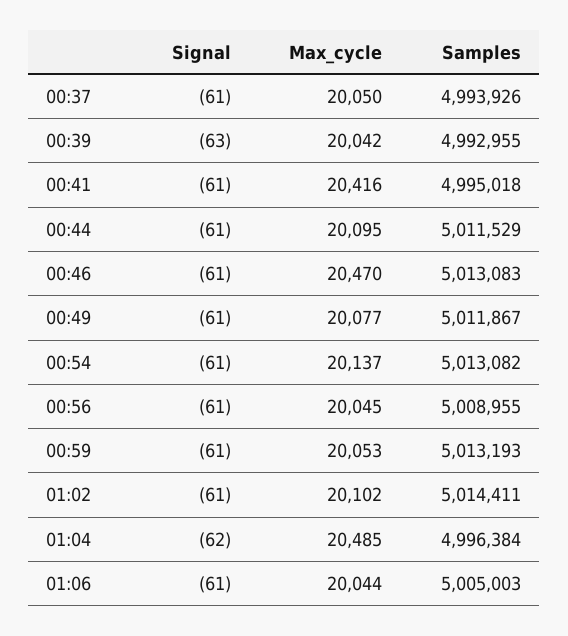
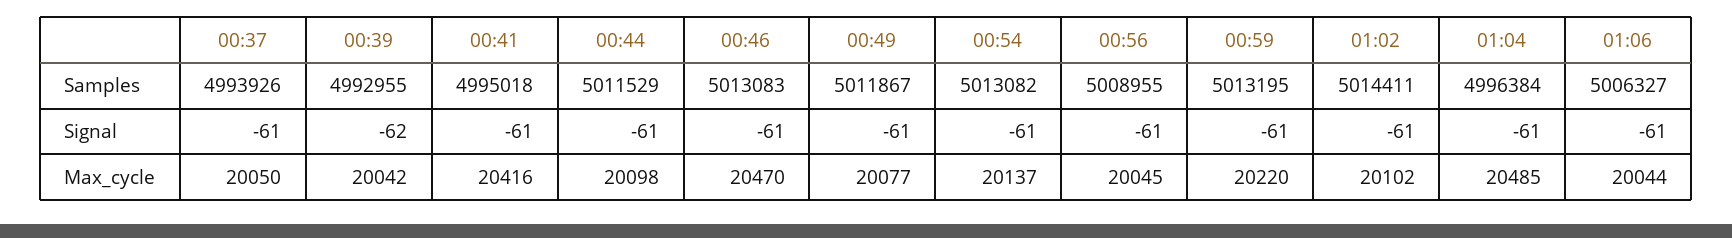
  {
    "Signal": {
      "00:37": -61,
-     "00:39": -63,
+     "00:39": -62,
      "00:41": -61,
      "00:44": -61,
      "00:46": -61,
      "00:49": -61,
      "00:54": -61,
      "00:56": -61,
      "00:59": -61,
      "01:02": -61,
-     "01:04": -62,
+     "01:04": -61,
      "01:06": -61
    },
    "Max_cycle": {
      "00:37": 20050,
      "00:39": 20042,
      "00:41": 20416,
-     "00:44": 20095,
+     "00:44": 20098,
      "00:46": 20470,
      "00:49": 20077,
      "00:54": 20137,
      "00:56": 20045,
-     "00:59": 20053,
+     "00:59": 20220,
      "01:02": 20102,
      "01:04": 20485,
      "01:06": 20044
    },
    "Samples": {
      "00:37": 4993926,
      "00:39": 4992955,
      "00:41": 4995018,
      "00:44": 5011529,
      "00:46": 5013083,
      "00:49": 5011867,
      "00:54": 5013082,
      "00:56": 5008955,
-     "00:59": 5013193,
+     "00:59": 5013195,
      "01:02": 5014411,
      "01:04": 4996384,
-     "01:06": 5005003
+     "01:06": 5006327
    }
  }

